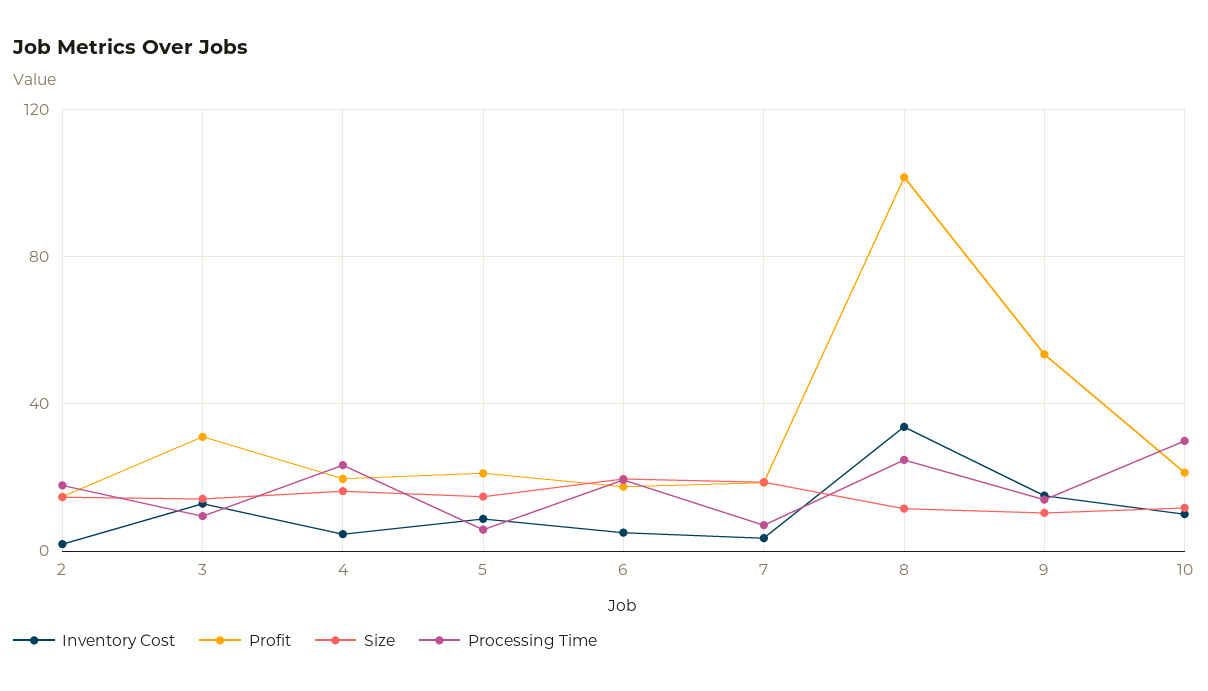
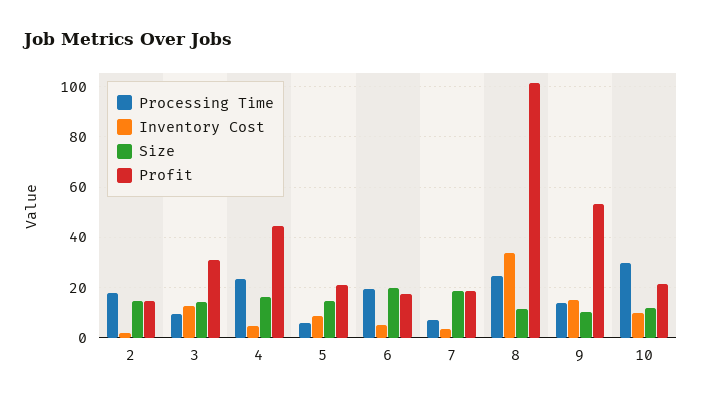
  {
    "Inventory Cost": {
      "2": 2.5,
      "3": 12.5,
      "4": 5,
      "5": 10,
      "6": 5,
      "7": 2.5,
      "8": 35,
      "9": 15,
      "10": 10
    },
    "Profit": {
      "2": 15,
      "3": 30,
-     "4": 20,
+     "4": 45,
      "5": 20,
      "6": 17.5,
      "7": 17.5,
      "8": 102.5,
      "9": 52.5,
      "10": 22.5
    },
    "Size": {
      "2": 15,
      "3": 15,
      "4": 17.5,
      "5": 15,
      "6": 20,
      "7": 17.5,
      "8": 12.5,
      "9": 10,
      "10": 12.5
    },
    "Processing Time": {
      "2": 17.5,
      "3": 10,
      "4": 22.5,
      "5": 5,
      "6": 20,
      "7": 7.5,
      "8": 25,
      "9": 15,
      "10": 30
    }
  }

